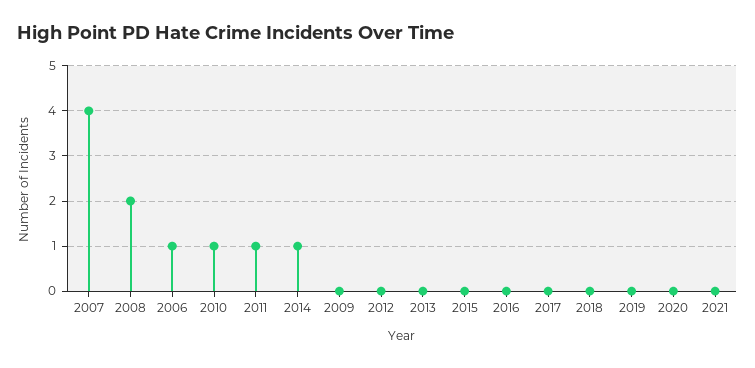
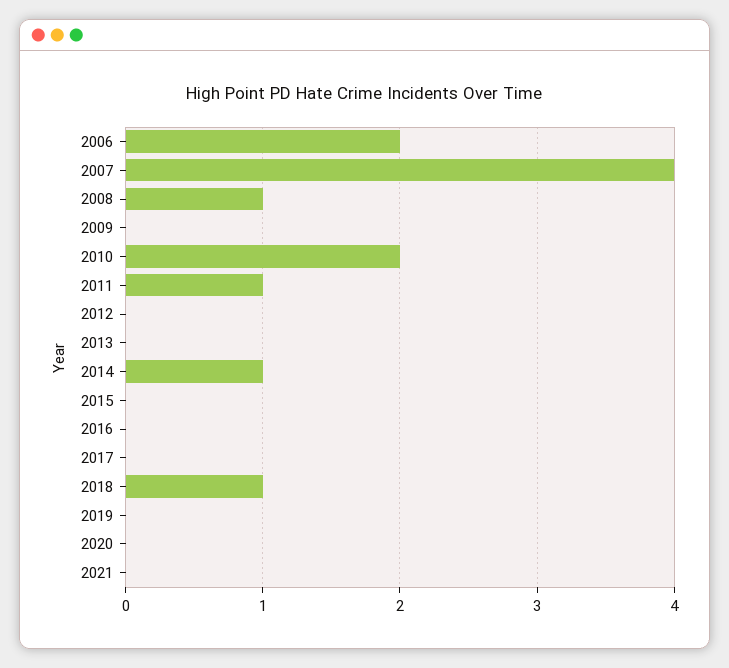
  {
    "2007": 4,
-   "2008": 2,
+   "2008": 1,
-   "2006": 1,
+   "2006": 2,
-   "2010": 1,
+   "2010": 2,
    "2011": 1,
    "2014": 1,
    "2009": 0,
    "2012": 0,
    "2013": 0,
    "2015": 0,
    "2016": 0,
    "2017": 0,
-   "2018": 0,
+   "2018": 1,
    "2019": 0,
    "2020": 0,
    "2021": 0
  }

